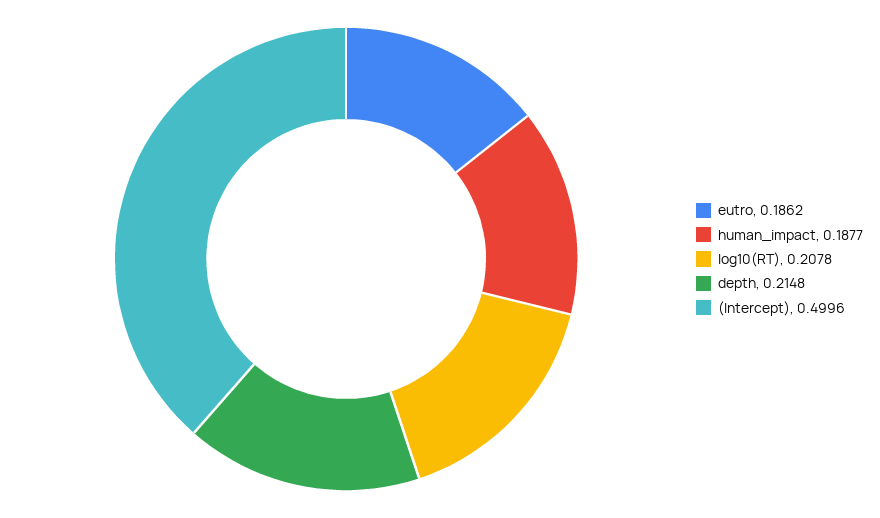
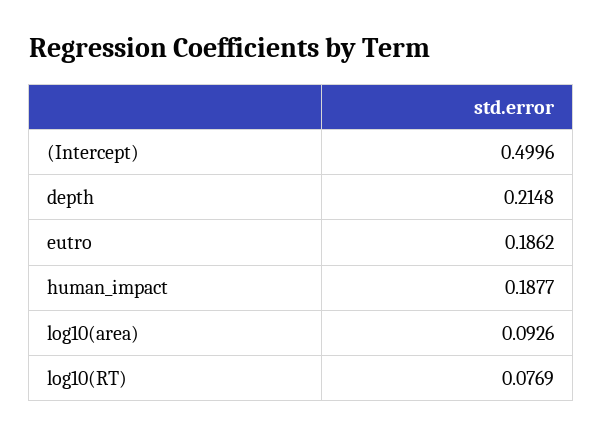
  {
    "eutro": 0.1862,
    "human_impact": 0.1877,
-   "log10(RT)": 0.2078,
+   "log10(RT)": 0.0769,
    "depth": 0.2148,
-   "(Intercept)": 0.4996
+   "(Intercept)": 0.4996,
+   "log10(area)": 0.0926
  }

